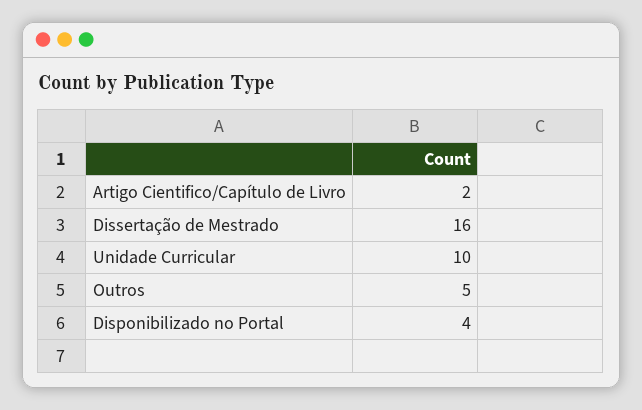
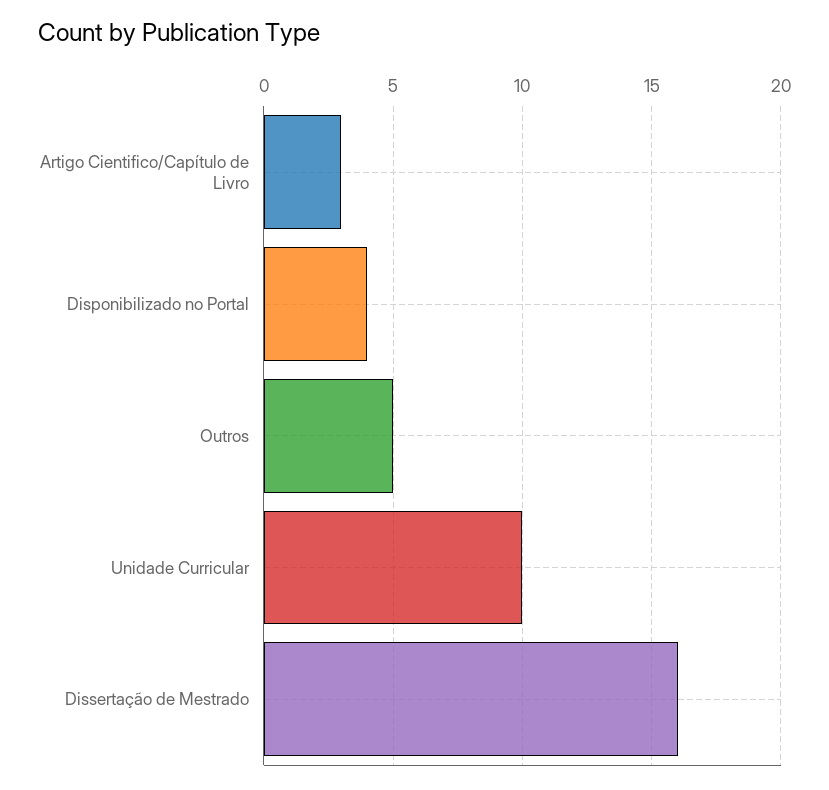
  {
-   "Artigo Cientifico/Capítulo de Livro": 2,
+   "Artigo Cientifico/Capítulo de Livro": 3,
    "Dissertação de Mestrado": 16,
    "Unidade Curricular": 10,
    "Outros": 5,
    "Disponibilizado no Portal": 4
  }

